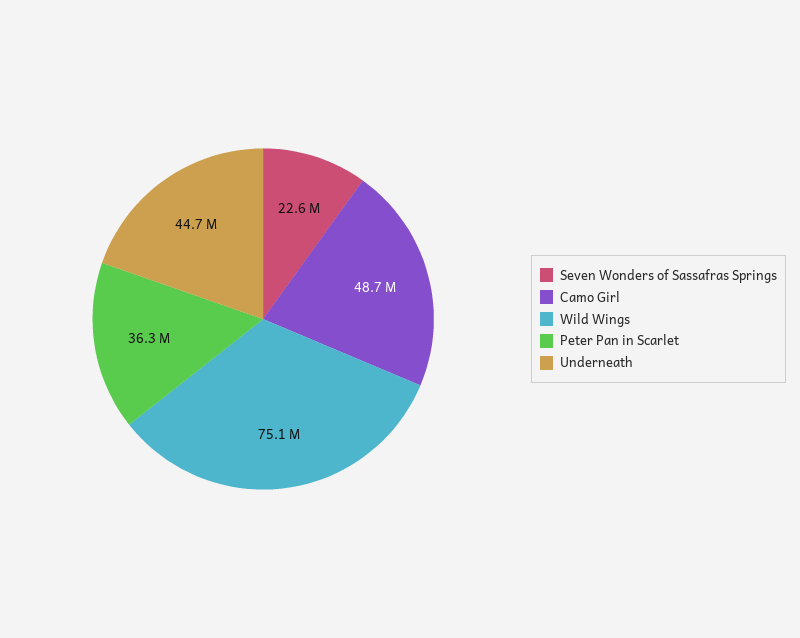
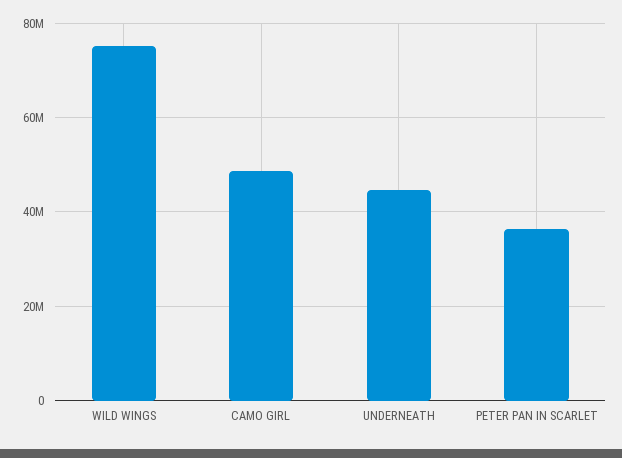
  {
-   "Seven Wonders of Sassafras Springs": 22600000,
    "Camo Girl": 48700000,
    "Wild Wings": 75100000,
    "Peter Pan in Scarlet": 36300000,
    "Underneath": 44700000
  }

